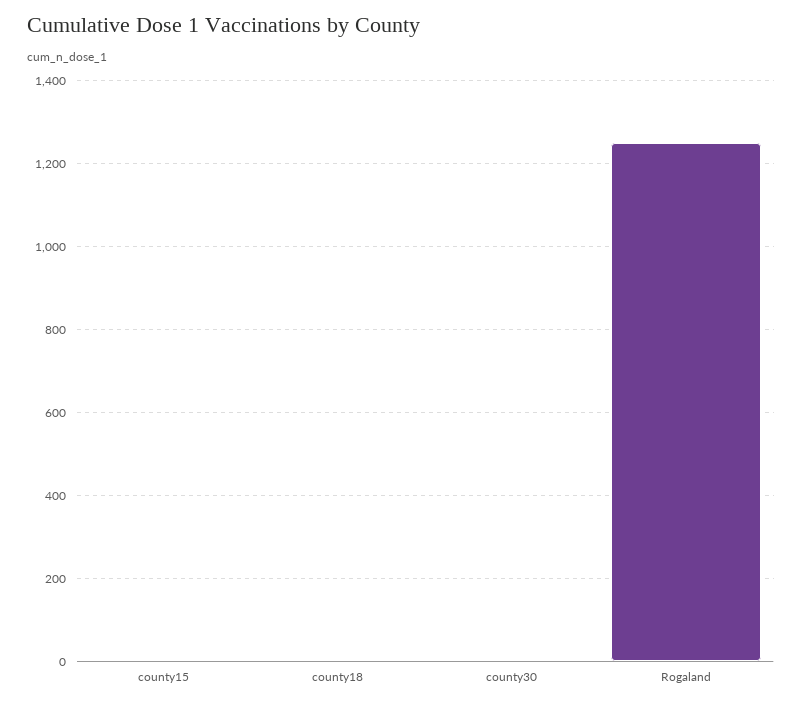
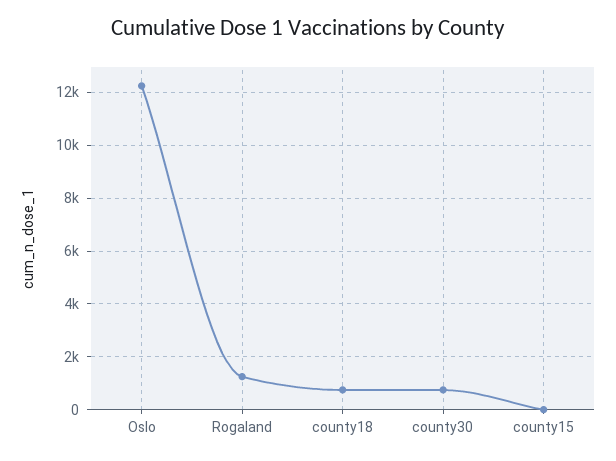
  {
    "county15": 0,
-   "county18": 0,
+   "county18": 750,
-   "county30": 0,
+   "county30": 750,
-   "Rogaland": 1260
+   "Rogaland": 1260,
+   "Oslo": 12250
  }

